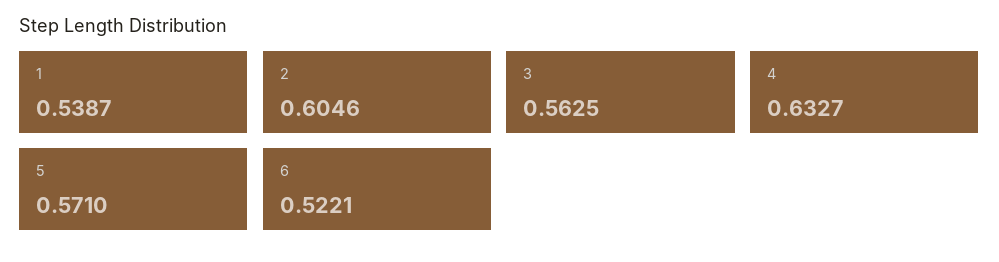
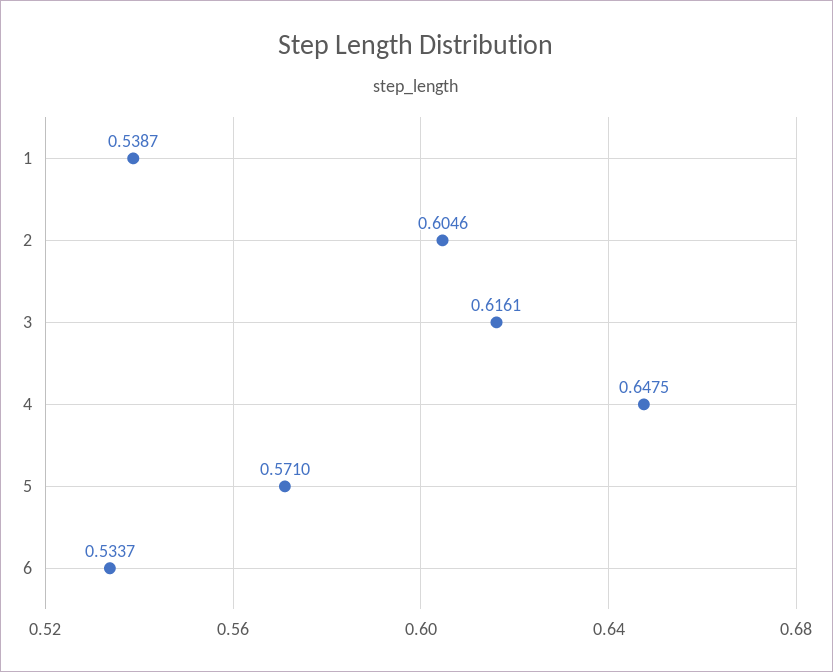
  {
    "1": 0.5387,
    "2": 0.6046,
-   "3": 0.5625,
+   "3": 0.6161,
-   "4": 0.6327,
+   "4": 0.6475,
    "5": 0.571,
-   "6": 0.5221
+   "6": 0.5337
  }

